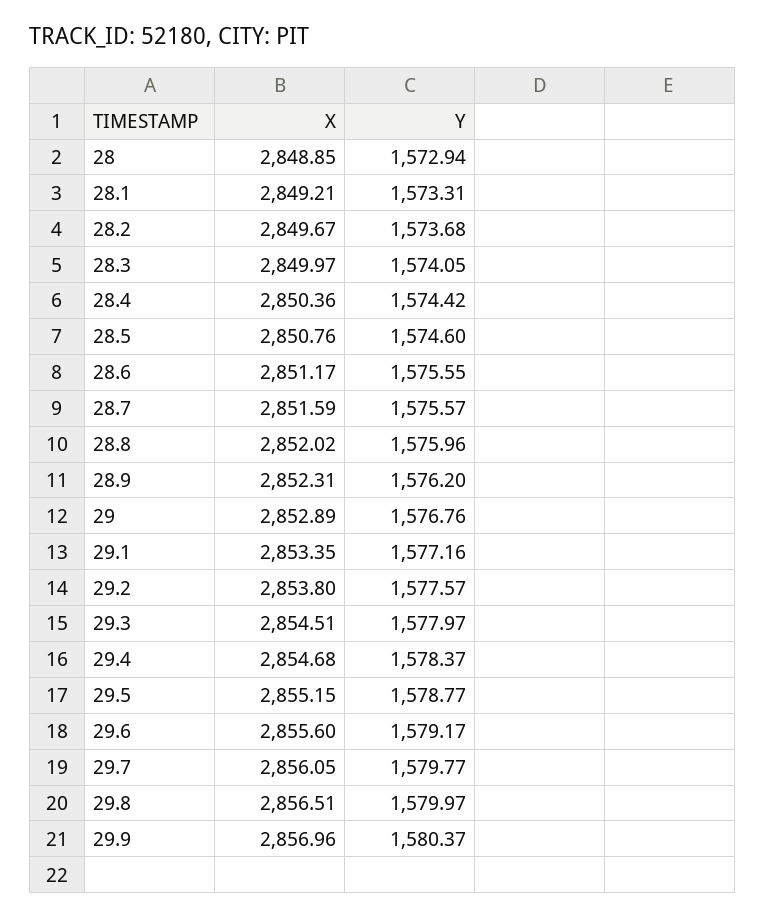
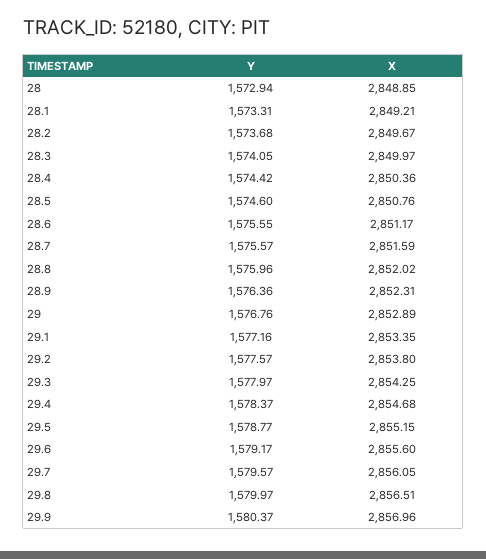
  {
    "X": {
      "28": 2848.85,
      "28.1": 2849.21,
      "28.2": 2849.67,
      "28.3": 2849.97,
      "28.4": 2850.36,
      "28.5": 2850.76,
      "28.6": 2851.17,
      "28.7": 2851.59,
      "28.8": 2852.02,
      "28.9": 2852.31,
      "29": 2852.89,
      "29.1": 2853.35,
      "29.2": 2853.8,
-     "29.3": 2854.51,
+     "29.3": 2854.25,
      "29.4": 2854.68,
      "29.5": 2855.15,
      "29.6": 2855.6,
      "29.7": 2856.05,
      "29.8": 2856.51,
      "29.9": 2856.96
    },
    "Y": {
      "28": 1572.94,
      "28.1": 1573.31,
      "28.2": 1573.68,
      "28.3": 1574.05,
      "28.4": 1574.42,
      "28.5": 1574.6,
      "28.6": 1575.55,
      "28.7": 1575.57,
      "28.8": 1575.96,
-     "28.9": 1576.2,
+     "28.9": 1576.36,
      "29": 1576.76,
      "29.1": 1577.16,
      "29.2": 1577.57,
      "29.3": 1577.97,
      "29.4": 1578.37,
      "29.5": 1578.77,
      "29.6": 1579.17,
-     "29.7": 1579.77,
+     "29.7": 1579.57,
      "29.8": 1579.97,
      "29.9": 1580.37
    }
  }

